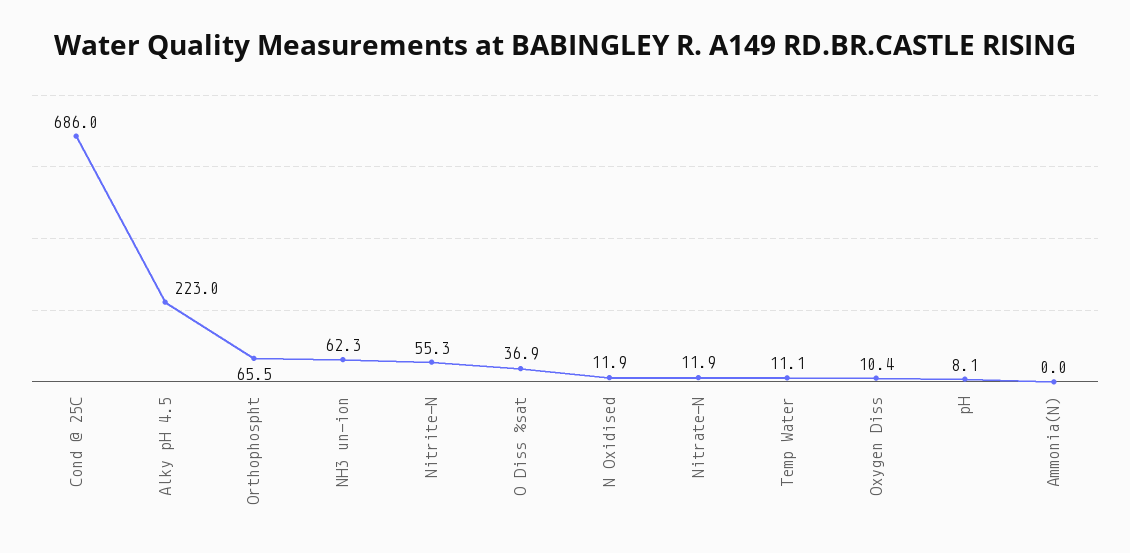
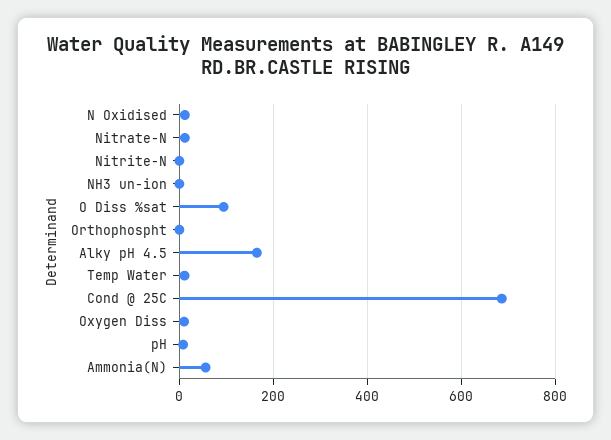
  {
    "Cond @ 25C": 686,
-   "Alky pH 4.5": 223,
+   "Alky pH 4.5": 160,
-   "Orthophospht": 65.5,
+   "Orthophospht": 0,
-   "NH3 un-ion": 62.3,
+   "NH3 un-ion": 0,
-   "Nitrite-N": 55.3,
+   "Nitrite-N": 0,
-   "O Diss %sat": 36.9,
+   "O Diss %sat": 100,
    "N Oxidised": 11.9,
    "Nitrate-N": 11.9,
    "Temp Water": 11.1,
    "Oxygen Diss": 10.4,
    "pH": 8.1,
-   "Ammonia(N)": 0
+   "Ammonia(N)": 60
  }

